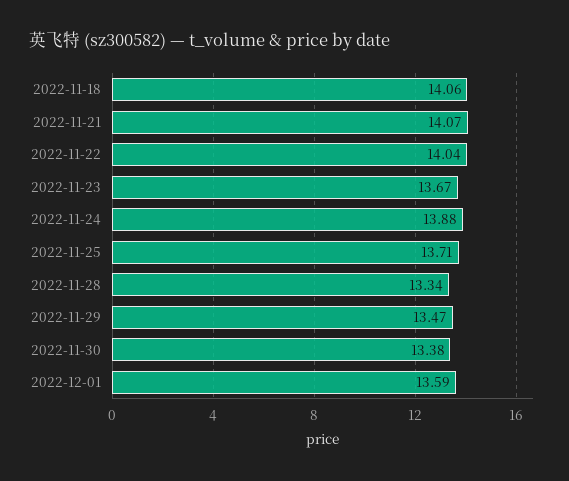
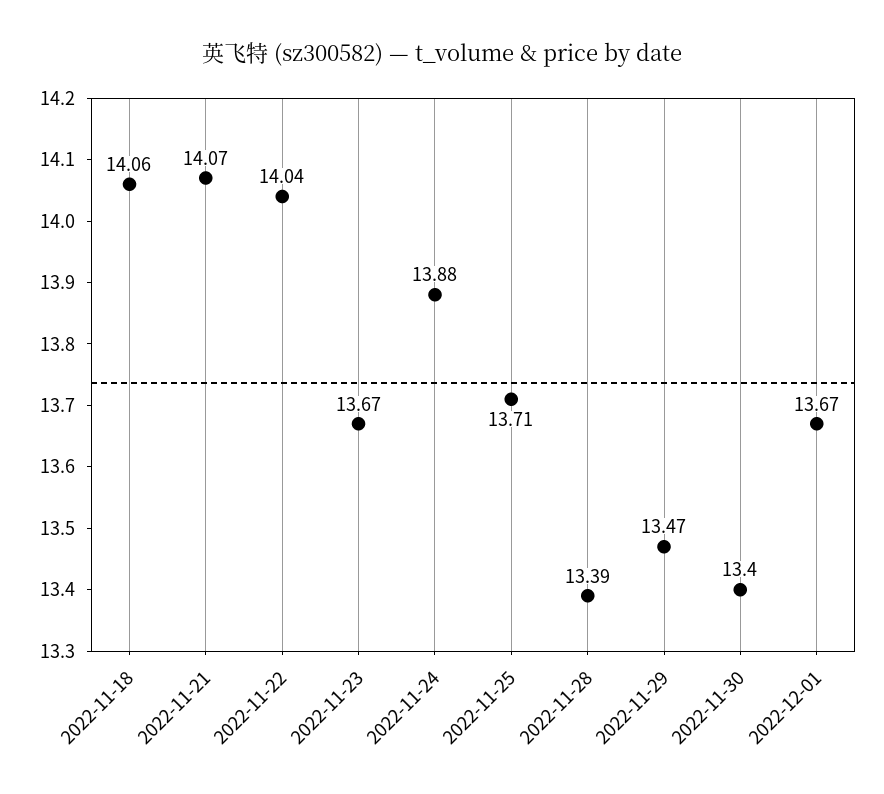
  {
    "2022-11-18": 14.06,
    "2022-11-21": 14.07,
    "2022-11-22": 14.04,
    "2022-11-23": 13.67,
    "2022-11-24": 13.88,
    "2022-11-25": 13.71,
-   "2022-11-28": 13.34,
+   "2022-11-28": 13.39,
    "2022-11-29": 13.47,
-   "2022-11-30": 13.38,
+   "2022-11-30": 13.4,
-   "2022-12-01": 13.59
+   "2022-12-01": 13.67
  }

